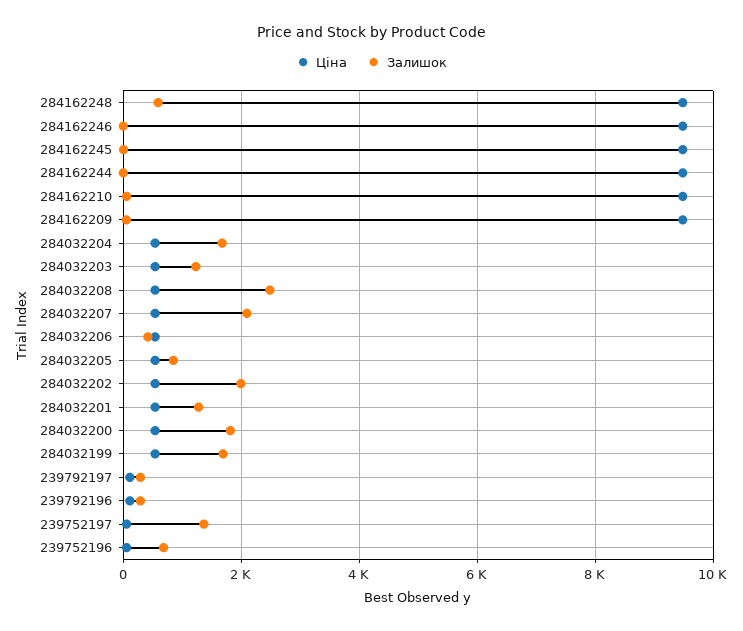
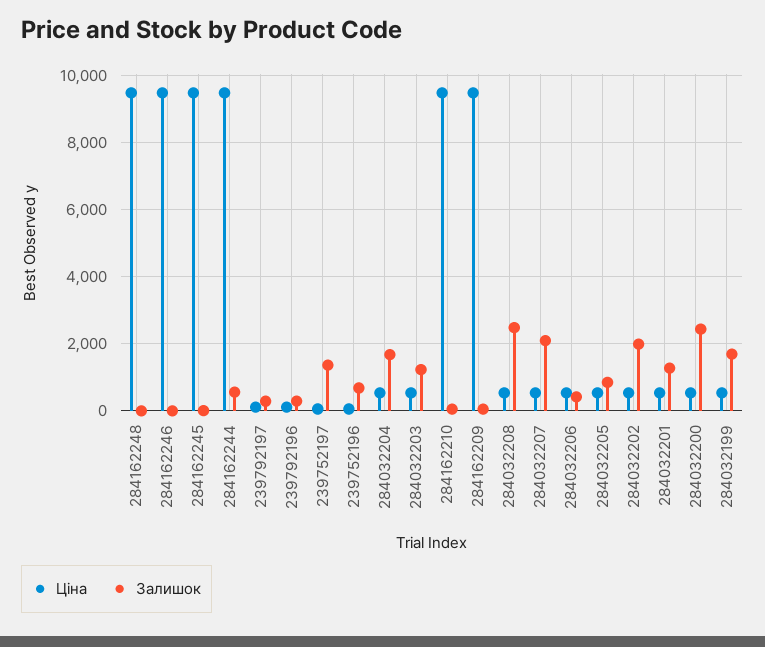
  {
    "Ціна": {
      "284162248": 9400,
      "284162246": 9400,
      "284162245": 9400,
      "284162244": 9400,
      "284162210": 9400,
      "284162209": 9400,
      "284032204": 600,
      "284032203": 600,
      "284032208": 600,
      "284032207": 600,
      "284032206": 600,
      "284032205": 600,
      "284032202": 600,
      "284032201": 600,
      "284032200": 600,
      "284032199": 600,
      "239792197": 200,
      "239792196": 200,
      "239752197": 0,
      "239752196": 0
    },
    "Залишок": {
-     "284162248": 600,
+     "284162248": 0,
      "284162246": 0,
      "284162245": 0,
-     "284162244": 0,
+     "284162244": 600,
      "284162210": 0,
      "284162209": 0,
      "284032204": 1600,
      "284032203": 1200,
      "284032208": 2400,
      "284032207": 2000,
      "284032206": 400,
      "284032205": 800,
      "284032202": 2000,
      "284032201": 1200,
-     "284032200": 1800,
+     "284032200": 2400,
      "284032199": 1600,
      "239792197": 200,
      "239792196": 200,
      "239752197": 1400,
      "239752196": 600
    }
  }

